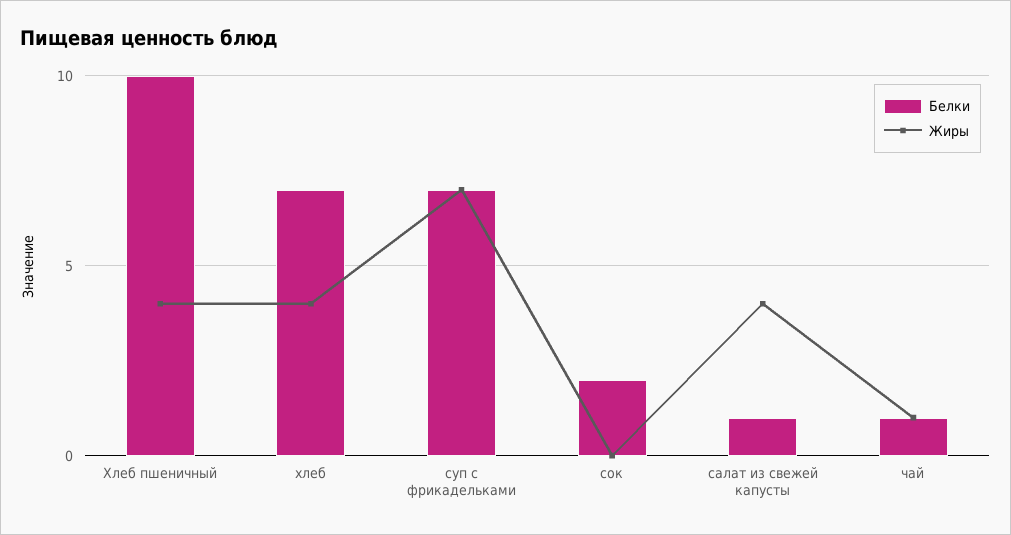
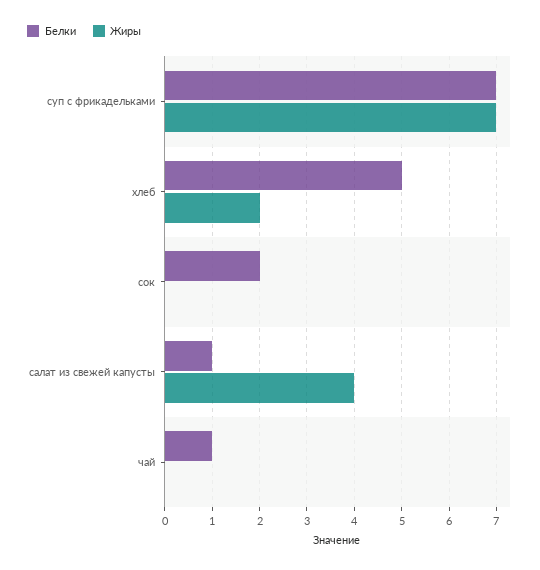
  {
    "Белки": {
-     "Хлеб пшеничный": 10,
-     "хлеб": 7,
+     "хлеб": 5,
      "суп с фрикадельками": 7,
      "сок": 2,
      "салат из свежей капусты": 1,
      "чай": 1
    },
    "Жиры": {
-     "Хлеб пшеничный": 4,
-     "хлеб": 4,
+     "хлеб": 2,
      "суп с фрикадельками": 7,
      "сок": 0,
      "салат из свежей капусты": 4,
-     "чай": 1
+     "чай": 0
    }
  }

